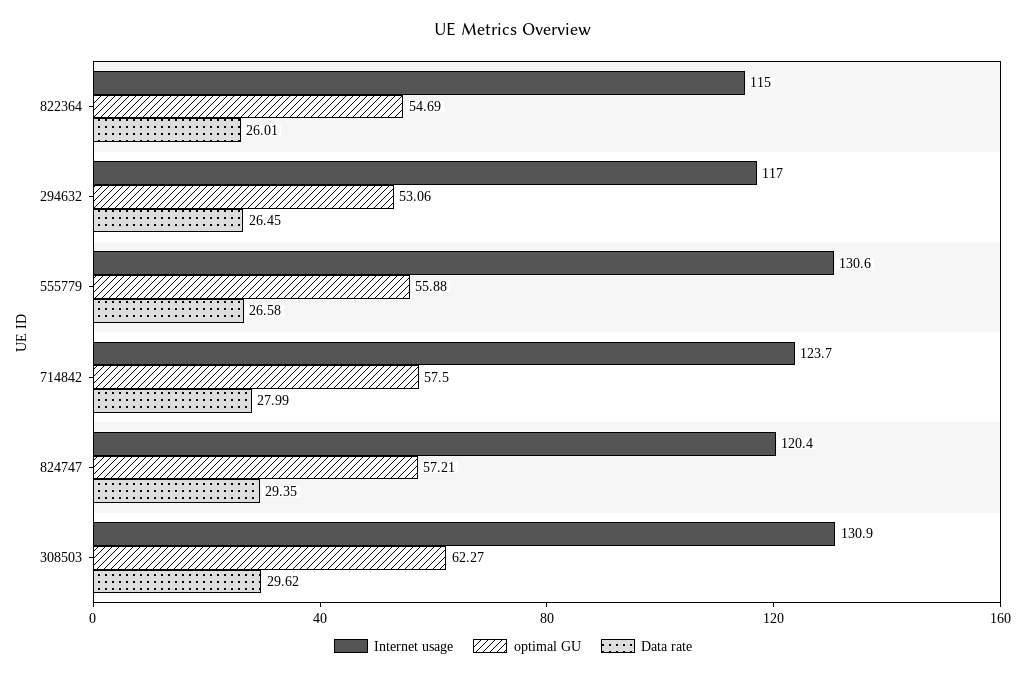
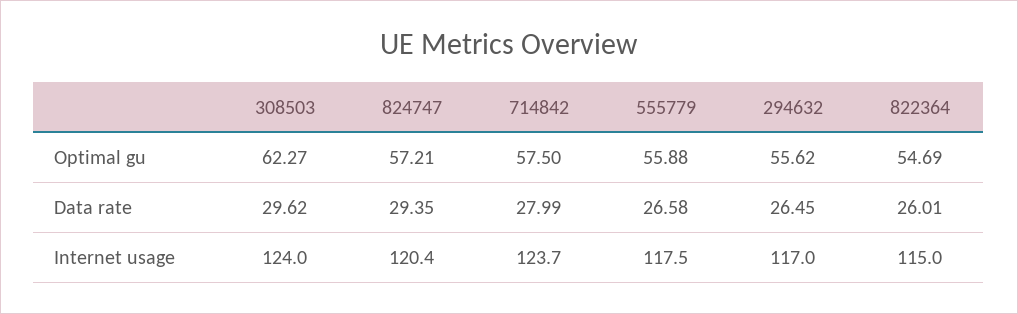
  {
    "Internet usage": {
      "822364": 115,
      "294632": 117,
-     "555779": 130.6,
+     "555779": 117.5,
      "714842": 123.7,
      "824747": 120.4,
-     "308503": 130.9
+     "308503": 124
    },
    "optimal GU": {
      "822364": 54.69,
-     "294632": 53.06,
+     "294632": 55.62,
      "555779": 55.88,
      "714842": 57.5,
      "824747": 57.21,
      "308503": 62.27
    },
    "Data rate": {
      "822364": 26.01,
      "294632": 26.45,
      "555779": 26.58,
      "714842": 27.99,
      "824747": 29.35,
      "308503": 29.62
    }
  }

